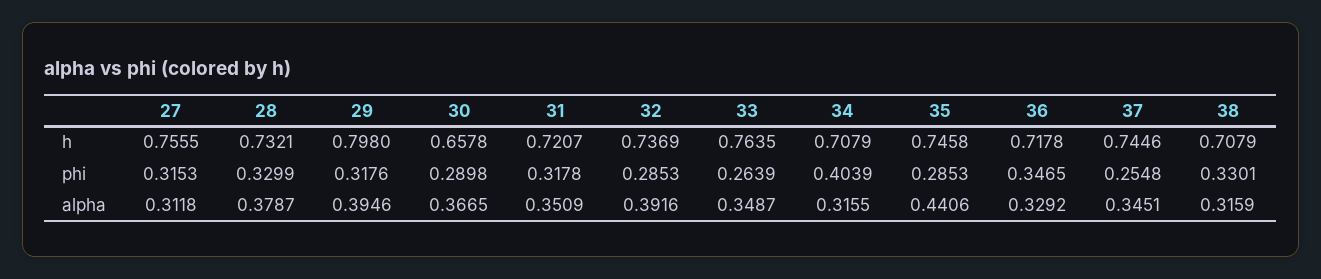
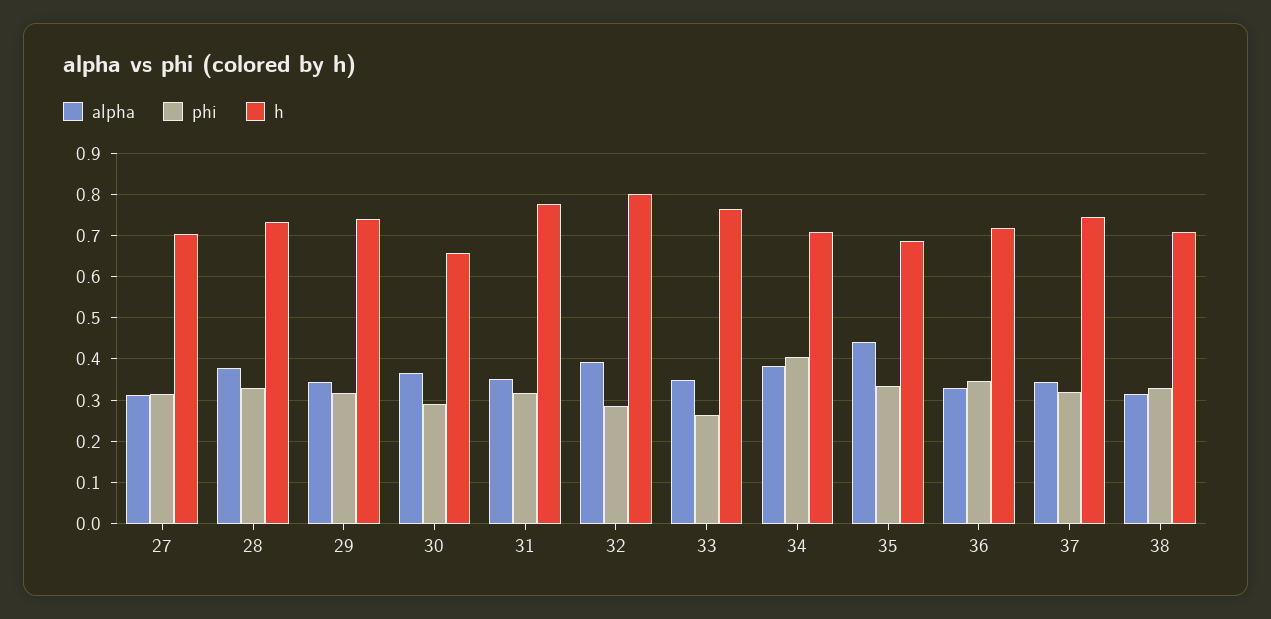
  {
    "h": {
-     "27": 0.7555,
+     "27": 0.7,
      "28": 0.7321,
-     "29": 0.798,
+     "29": 0.74,
      "30": 0.6578,
-     "31": 0.7207,
+     "31": 0.78,
-     "32": 0.7369,
+     "32": 0.8,
      "33": 0.7635,
      "34": 0.7079,
-     "35": 0.7458,
+     "35": 0.68,
      "36": 0.7178,
      "37": 0.7446,
      "38": 0.7079
    },
    "phi": {
      "27": 0.3153,
      "28": 0.3299,
      "29": 0.3176,
      "30": 0.2898,
      "31": 0.3178,
      "32": 0.2853,
      "33": 0.2639,
      "34": 0.4039,
-     "35": 0.2853,
+     "35": 0.34,
      "36": 0.3465,
-     "37": 0.2548,
+     "37": 0.32,
      "38": 0.3301
    },
    "alpha": {
      "27": 0.3118,
      "28": 0.3787,
-     "29": 0.3946,
+     "29": 0.34,
      "30": 0.3665,
      "31": 0.3509,
      "32": 0.3916,
      "33": 0.3487,
-     "34": 0.3155,
+     "34": 0.38,
      "35": 0.4406,
      "36": 0.3292,
      "37": 0.3451,
      "38": 0.3159
    }
  }

